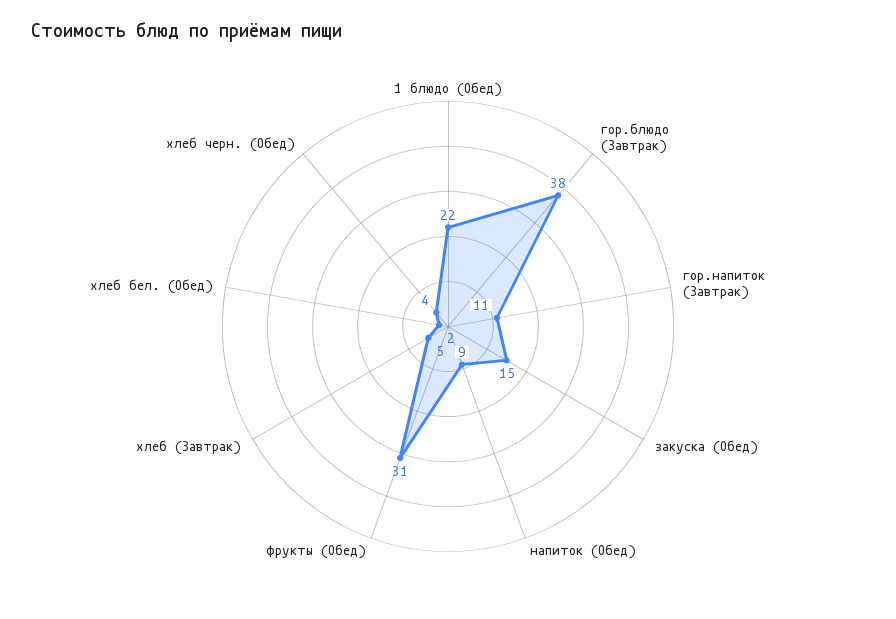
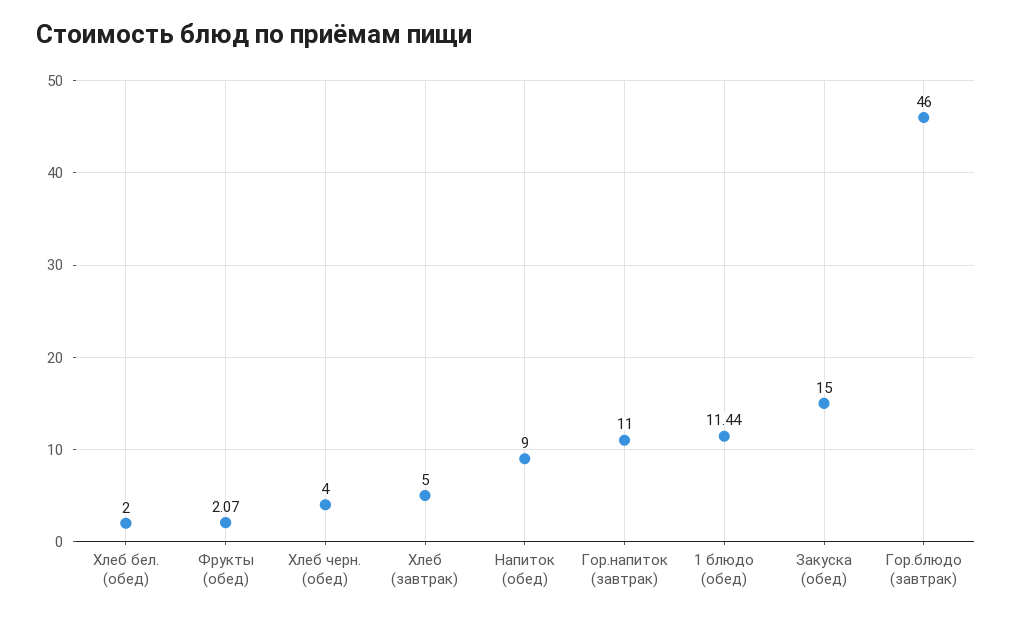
  {
-   "1 блюдо (Обед)": 22,
+   "1 блюдо (Обед)": 11.44,
-   "гор.блюдо (Завтрак)": 38,
+   "гор.блюдо (Завтрак)": 46,
    "гор.напиток (Завтрак)": 11,
    "закуска (Обед)": 15,
    "напиток (Обед)": 9,
-   "фрукты (Обед)": 31,
+   "фрукты (Обед)": 2.07,
    "хлеб (Завтрак)": 5,
    "хлеб бел. (Обед)": 2,
    "хлеб черн. (Обед)": 4
  }

